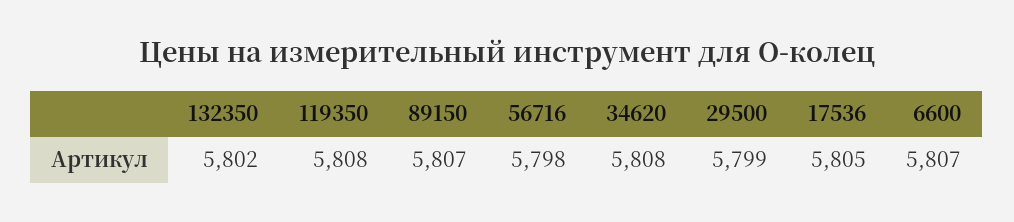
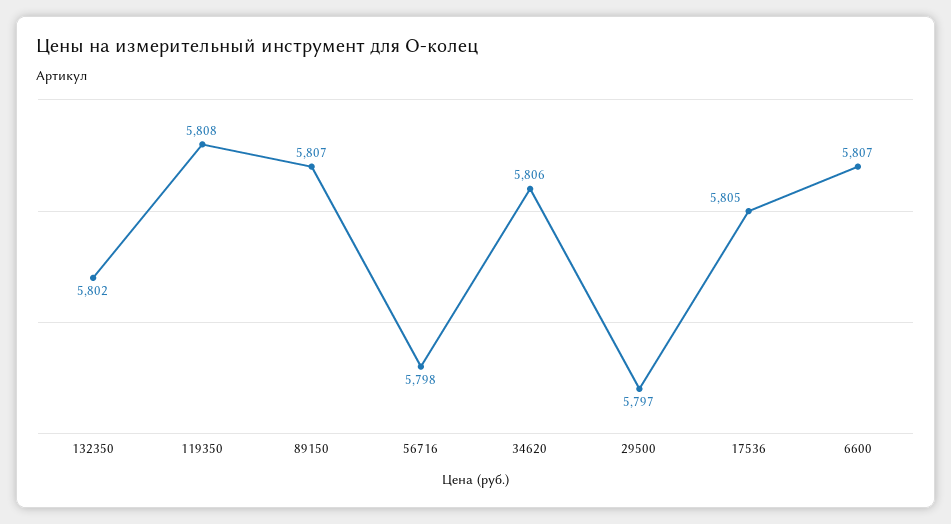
  {
    "132350": 5802,
    "119350": 5808,
    "89150": 5807,
    "56716": 5798,
-   "34620": 5808,
+   "34620": 5806,
-   "29500": 5799,
+   "29500": 5797,
    "17536": 5805,
    "6600": 5807
  }

